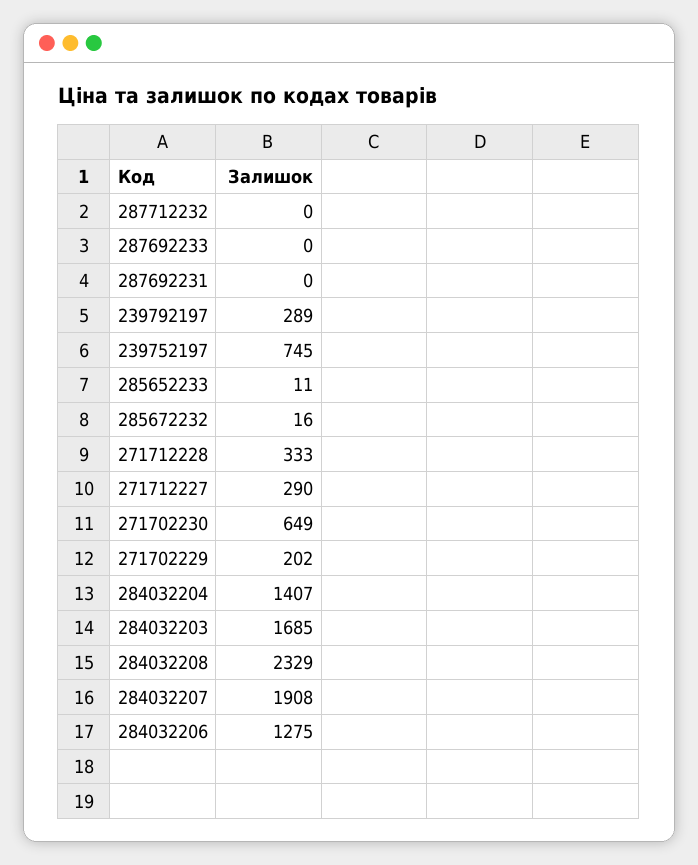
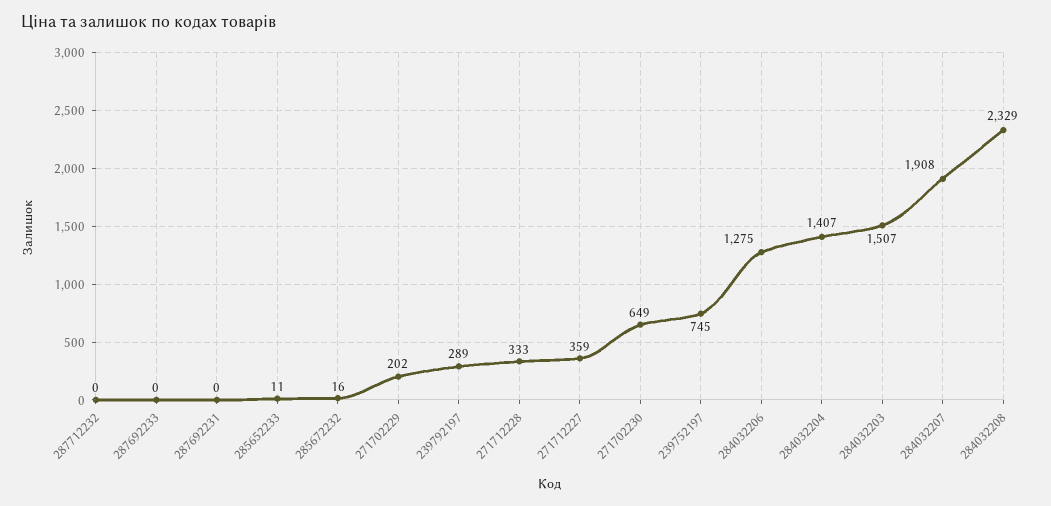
  {
    "287712232": 0,
    "287692233": 0,
    "287692231": 0,
    "239792197": 289,
    "239752197": 745,
    "285652233": 11,
    "285672232": 16,
    "271712228": 333,
-   "271712227": 290,
+   "271712227": 359,
    "271702230": 649,
    "271702229": 202,
    "284032204": 1407,
-   "284032203": 1685,
+   "284032203": 1507,
    "284032208": 2329,
    "284032207": 1908,
    "284032206": 1275
  }

